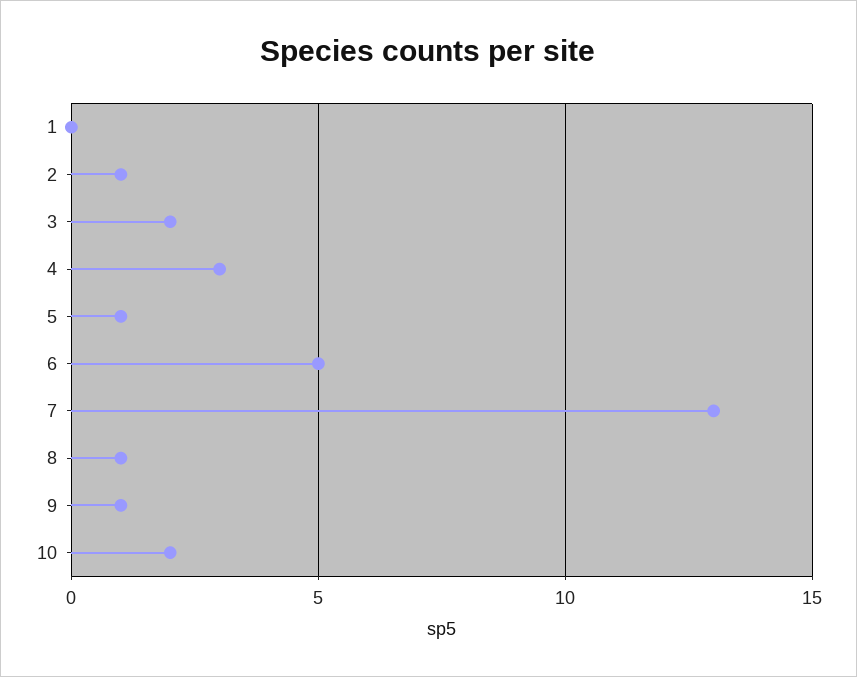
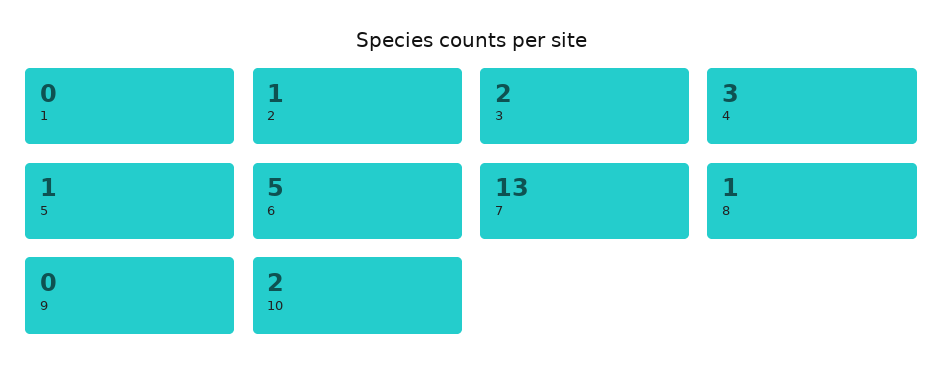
  {
    "1": 0,
    "2": 1,
    "3": 2,
    "4": 3,
    "5": 1,
    "6": 5,
    "7": 13,
    "8": 1,
-   "9": 1,
+   "9": 0,
    "10": 2
  }

